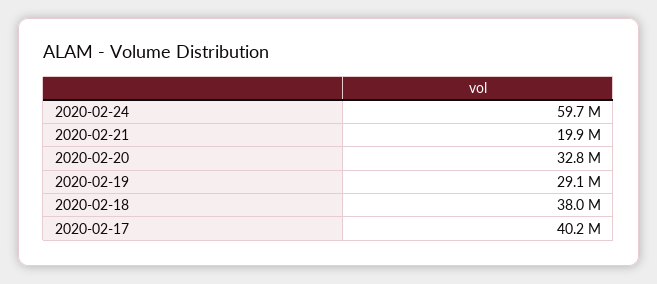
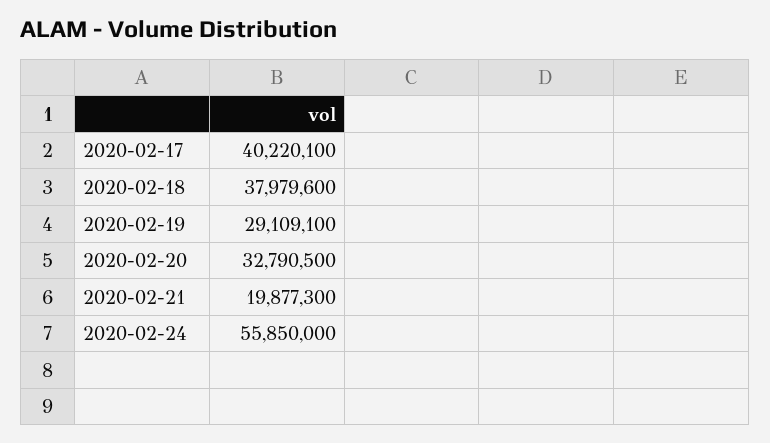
  {
-   "2020-02-24": 59700000,
+   "2020-02-24": 55850000,
    "2020-02-21": 19877300,
    "2020-02-20": 32790500,
    "2020-02-19": 29109100,
    "2020-02-18": 37979600,
    "2020-02-17": 40220100
  }

